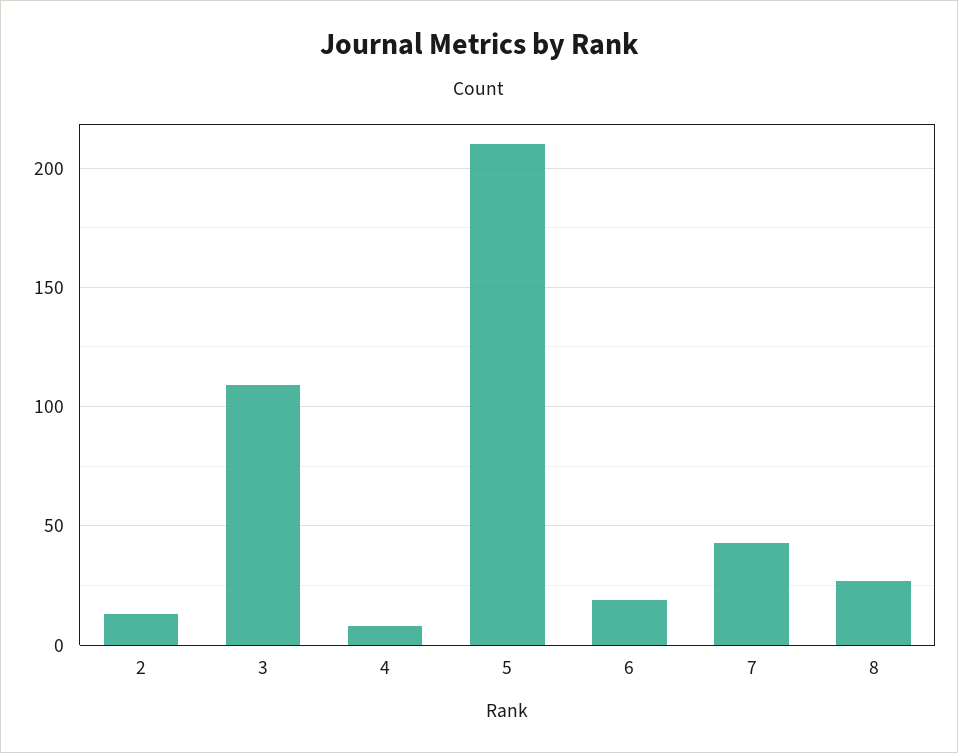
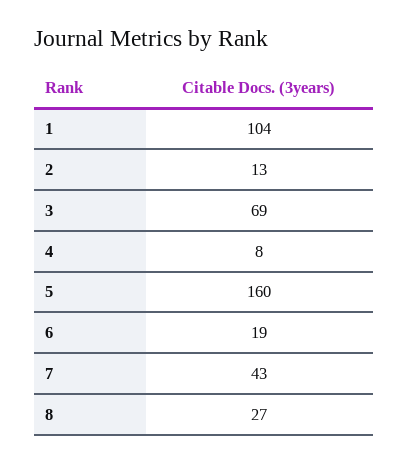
  {
    "2": 13,
-   "3": 110,
+   "3": 69,
    "4": 8,
-   "5": 210,
+   "5": 160,
    "6": 19,
    "7": 43,
-   "8": 27
+   "8": 27,
+   "1": 104
  }

